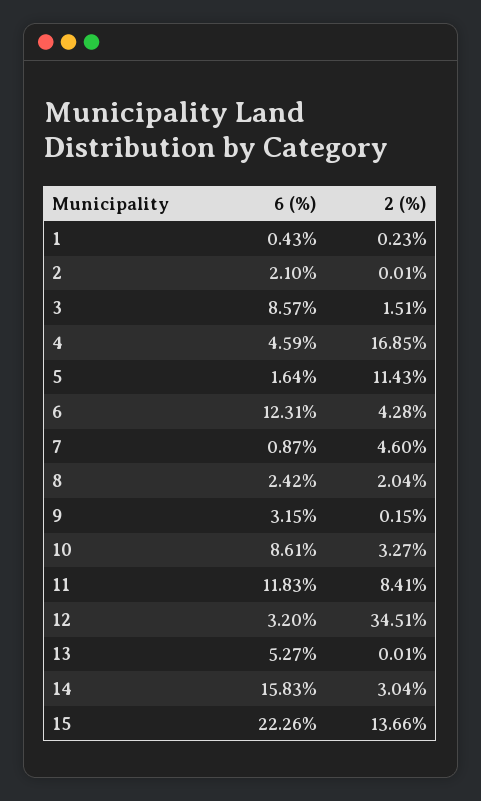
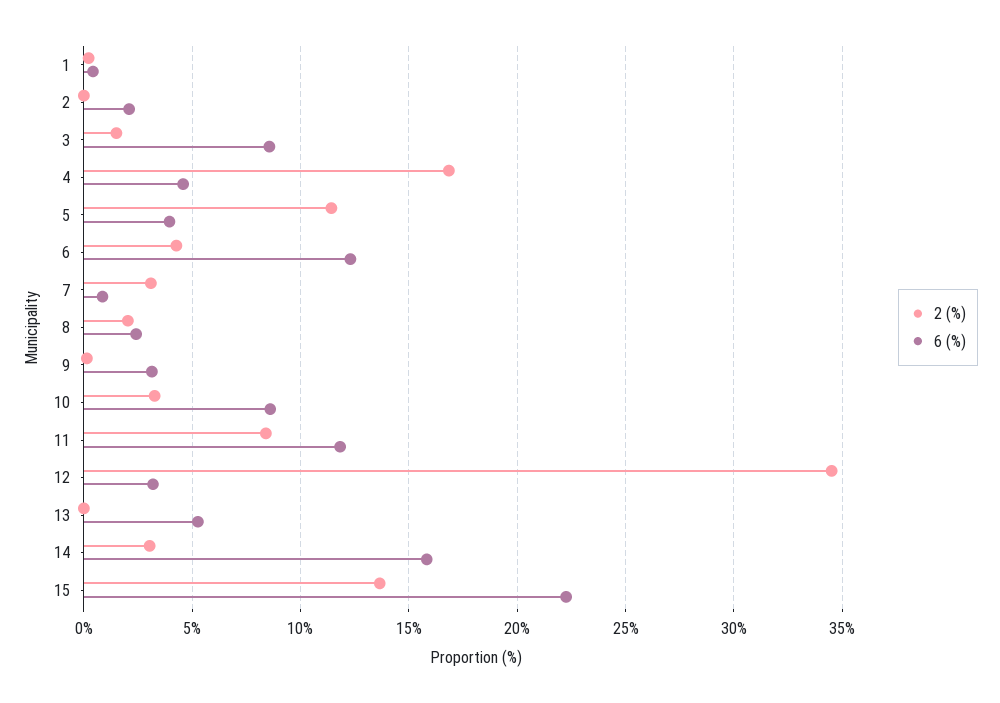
  {
    "6 (%)": {
      "1": 0.43,
      "2": 2.1,
      "3": 8.57,
      "4": 4.59,
-     "5": 1.64,
+     "5": 4,
      "6": 12.31,
      "7": 0.87,
      "8": 2.42,
      "9": 3.15,
      "10": 8.61,
      "11": 11.83,
      "12": 3.2,
      "13": 5.27,
      "14": 15.83,
      "15": 22.26
    },
    "2 (%)": {
      "1": 0.23,
      "2": 0.01,
      "3": 1.51,
      "4": 16.85,
      "5": 11.43,
      "6": 4.28,
-     "7": 4.6,
+     "7": 3,
      "8": 2.04,
      "9": 0.15,
      "10": 3.27,
      "11": 8.41,
      "12": 34.51,
      "13": 0.01,
      "14": 3.04,
      "15": 13.66
    }
  }

